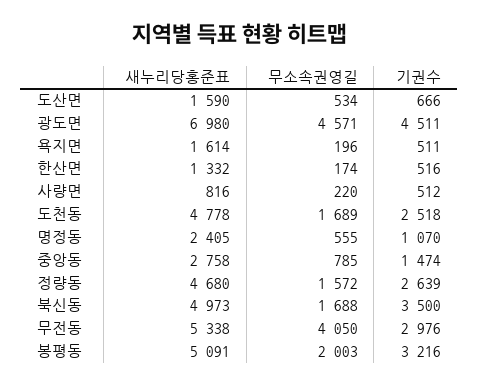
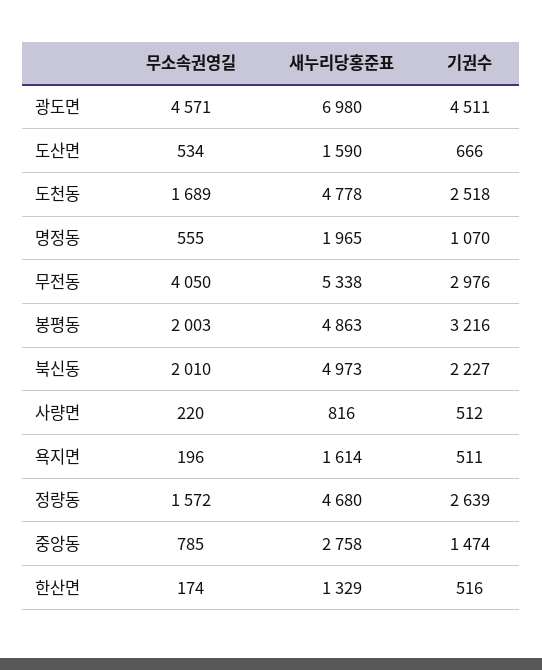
  {
    "새누리당홍준표": {
      "도산면": 1590,
      "광도면": 6980,
      "욕지면": 1614,
-     "한산면": 1332,
+     "한산면": 1329,
      "사량면": 816,
      "도천동": 4778,
-     "명정동": 2405,
+     "명정동": 1965,
      "중앙동": 2758,
      "정량동": 4680,
      "북신동": 4973,
      "무전동": 5338,
-     "봉평동": 5091
+     "봉평동": 4863
    },
    "무소속권영길": {
      "도산면": 534,
      "광도면": 4571,
      "욕지면": 196,
      "한산면": 174,
      "사량면": 220,
      "도천동": 1689,
      "명정동": 555,
      "중앙동": 785,
      "정량동": 1572,
-     "북신동": 1688,
+     "북신동": 2010,
      "무전동": 4050,
      "봉평동": 2003
    },
    "기권수": {
      "도산면": 666,
      "광도면": 4511,
      "욕지면": 511,
      "한산면": 516,
      "사량면": 512,
      "도천동": 2518,
      "명정동": 1070,
      "중앙동": 1474,
      "정량동": 2639,
-     "북신동": 3500,
+     "북신동": 2227,
      "무전동": 2976,
      "봉평동": 3216
    }
  }

